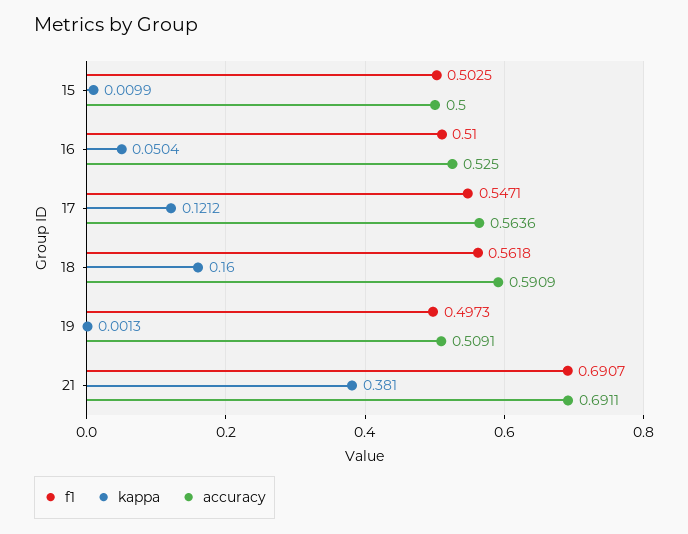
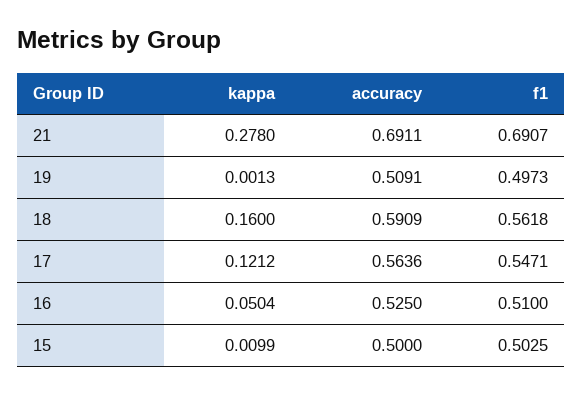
  {
    "f1": {
      "15": 0.5025,
      "16": 0.51,
      "17": 0.5471,
      "18": 0.5618,
      "19": 0.4973,
      "21": 0.6907
    },
    "kappa": {
      "15": 0.0099,
      "16": 0.0504,
      "17": 0.1212,
      "18": 0.16,
      "19": 0.0013,
-     "21": 0.381
+     "21": 0.278
    },
    "accuracy": {
      "15": 0.5,
      "16": 0.525,
      "17": 0.5636,
      "18": 0.5909,
      "19": 0.5091,
      "21": 0.6911
    }
  }

